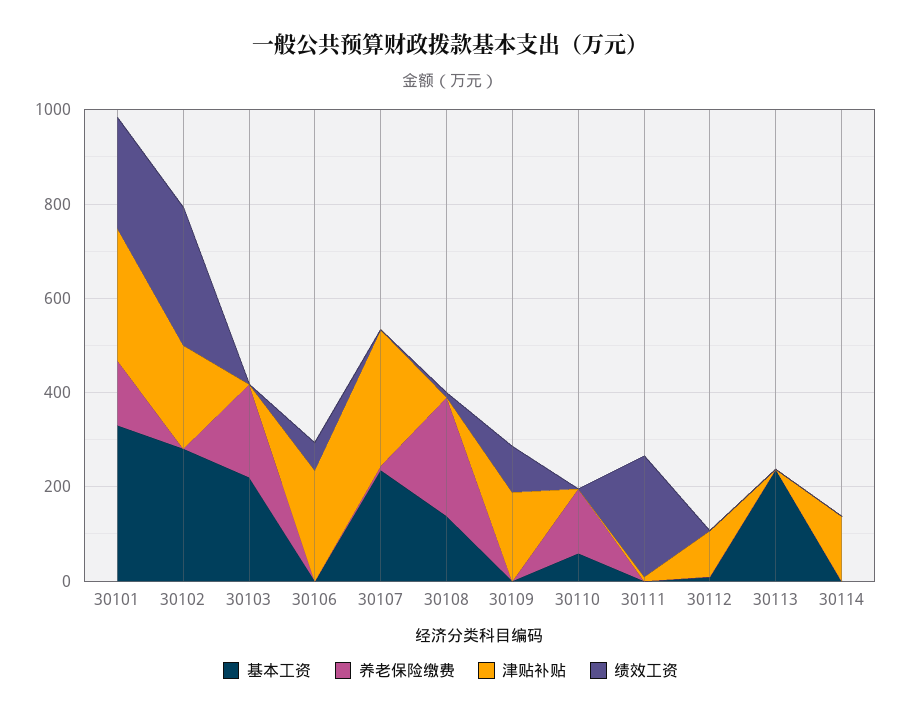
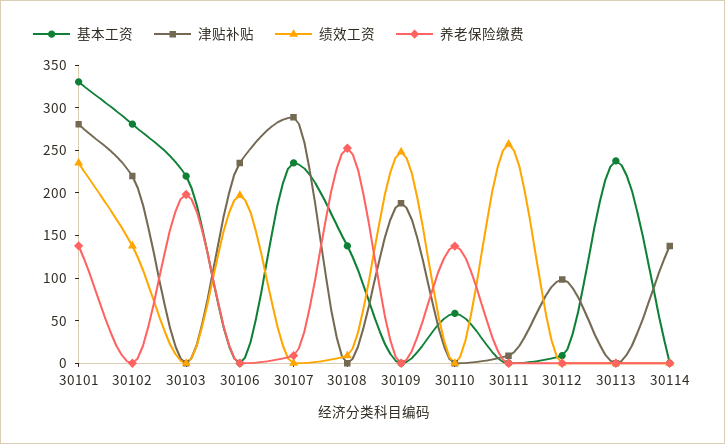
  {
    "基本工资": {
      "30101": 330,
      "30102": 280,
      "30103": 220,
      "30106": 0,
      "30107": 240,
      "30108": 140,
      "30109": 0,
      "30110": 60,
      "30111": 0,
      "30112": 10,
      "30113": 240,
      "30114": 0
    },
    "养老保险缴费": {
      "30101": 140,
      "30102": 0,
      "30103": 200,
      "30106": 0,
      "30107": 10,
      "30108": 250,
      "30109": 0,
      "30110": 140,
      "30111": 0,
      "30112": 0,
      "30113": 0,
      "30114": 0
    },
    "津贴补贴": {
      "30101": 280,
      "30102": 220,
      "30103": 0,
      "30106": 240,
      "30107": 290,
      "30108": 0,
      "30109": 190,
      "30110": 0,
      "30111": 10,
      "30112": 100,
      "30113": 0,
      "30114": 140
    },
    "绩效工资": {
      "30101": 240,
-     "30102": 300,
+     "30102": 140,
      "30103": 0,
-     "30106": 50,
+     "30106": 200,
      "30107": 0,
      "30108": 10,
-     "30109": 100,
+     "30109": 250,
      "30110": 0,
      "30111": 260,
      "30112": 0,
      "30113": 0,
      "30114": 0
    }
  }

